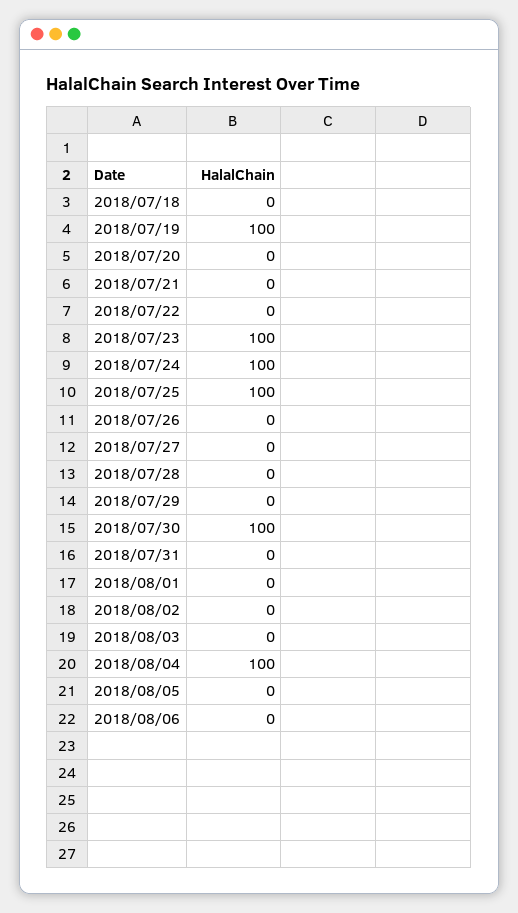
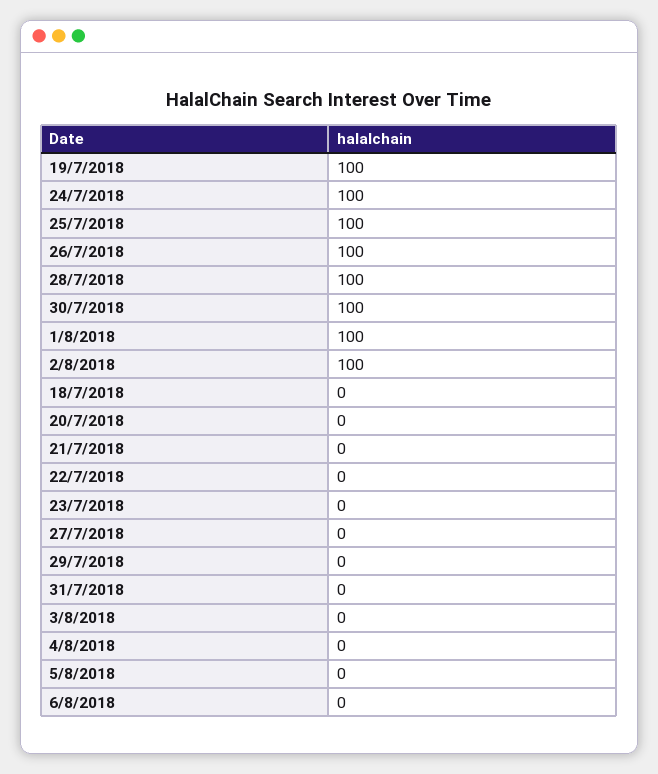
  {
    "2018/07/18": 0,
    "2018/07/19": 100,
    "2018/07/20": 0,
    "2018/07/21": 0,
    "2018/07/22": 0,
-   "2018/07/23": 100,
+   "2018/07/23": 0,
    "2018/07/24": 100,
    "2018/07/25": 100,
-   "2018/07/26": 0,
+   "2018/07/26": 100,
    "2018/07/27": 0,
-   "2018/07/28": 0,
+   "2018/07/28": 100,
    "2018/07/29": 0,
    "2018/07/30": 100,
    "2018/07/31": 0,
-   "2018/08/01": 0,
+   "2018/08/01": 100,
-   "2018/08/02": 0,
+   "2018/08/02": 100,
    "2018/08/03": 0,
-   "2018/08/04": 100,
+   "2018/08/04": 0,
    "2018/08/05": 0,
    "2018/08/06": 0
  }

